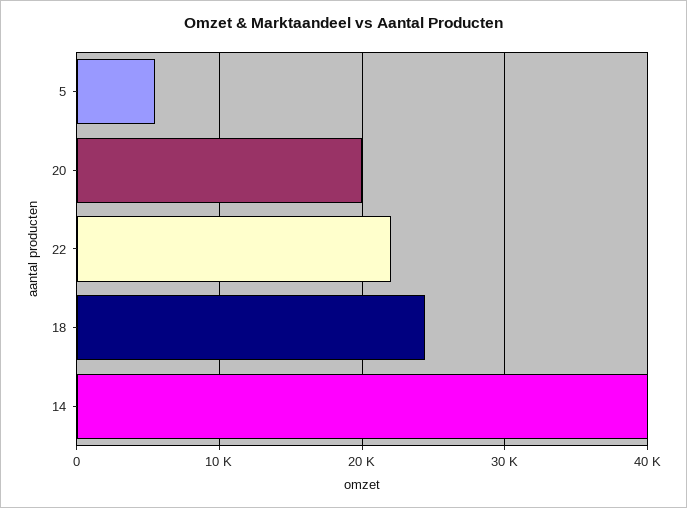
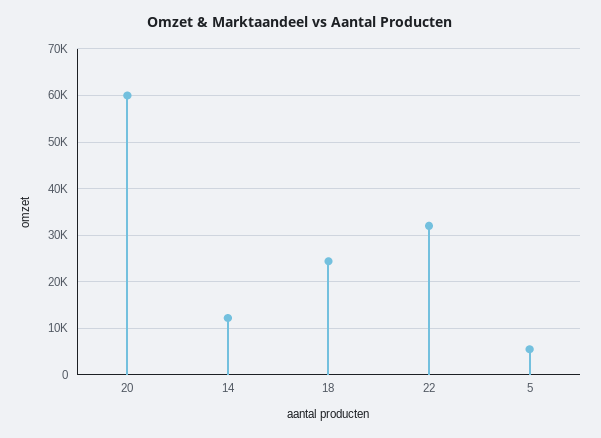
  {
    "5": 6000,
-   "20": 20000,
+   "20": 60000,
-   "22": 22000,
+   "22": 32000,
    "18": 24000,
-   "14": 40000
+   "14": 12000
  }

